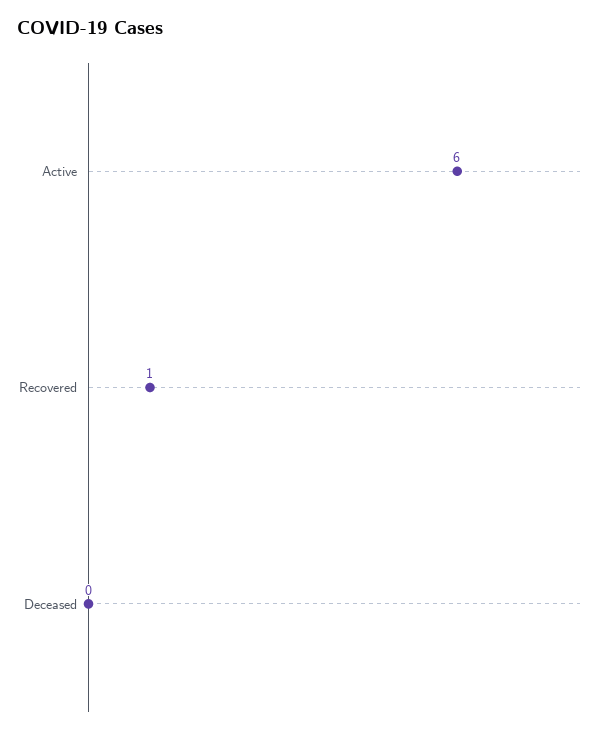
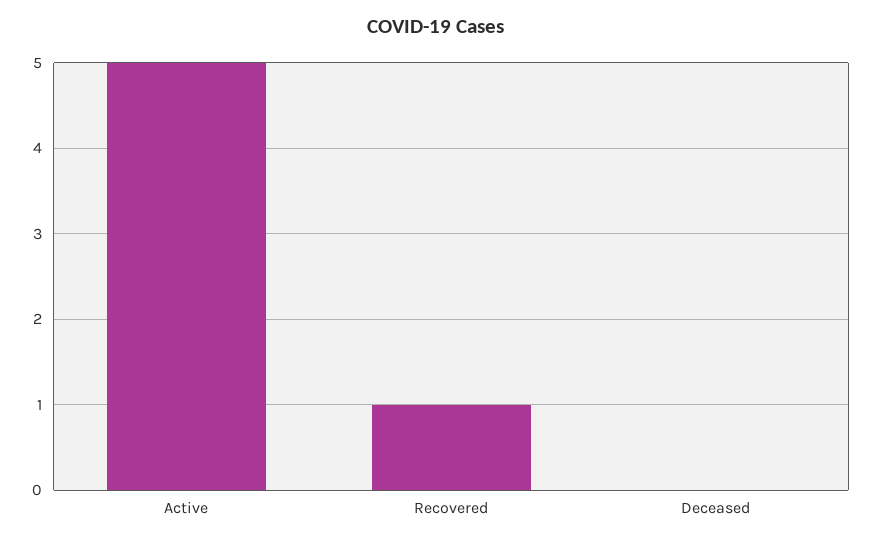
  {
-   "Active": 6,
+   "Active": 5,
    "Recovered": 1,
    "Deceased": 0
  }

